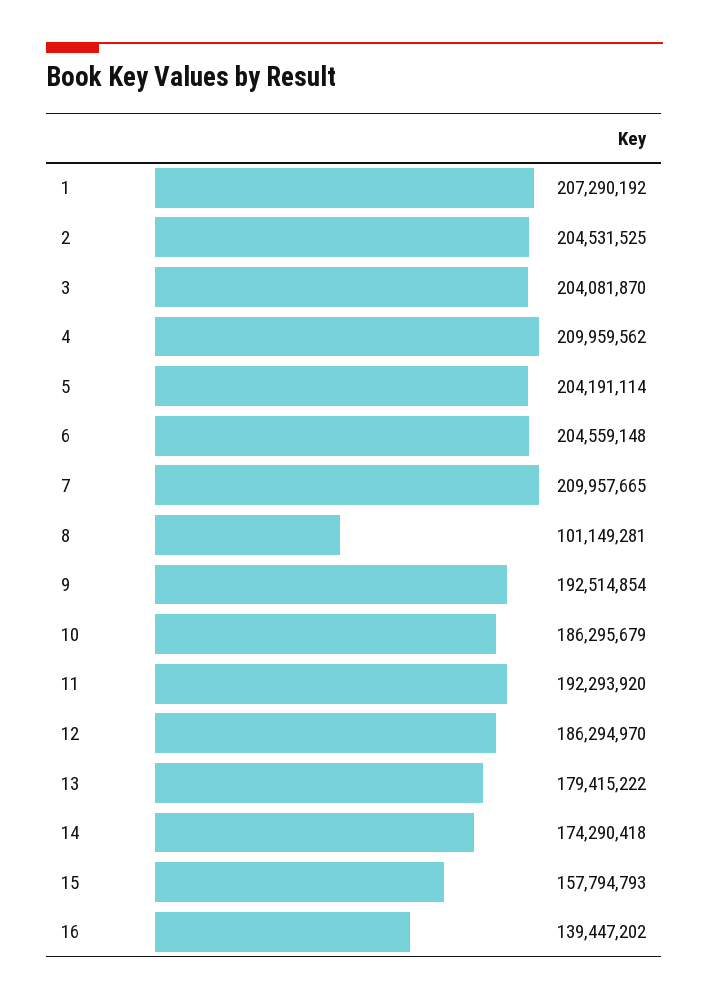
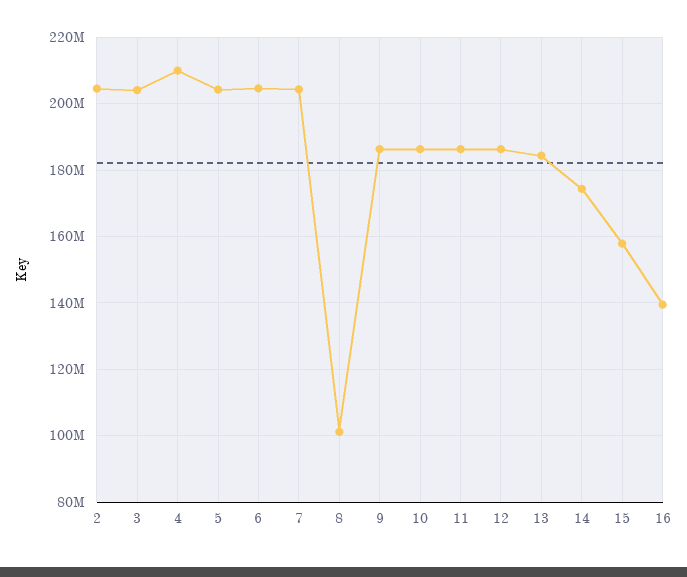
  {
-   "1": 207290192,
    "2": 204531525,
    "3": 204081870,
    "4": 209959562,
    "5": 204191114,
    "6": 204559148,
-   "7": 209957665,
+   "7": 204000000,
    "8": 101149281,
-   "9": 192514854,
+   "9": 186000000,
    "10": 186295679,
-   "11": 192293920,
+   "11": 186000000,
    "12": 186294970,
-   "13": 179415222,
+   "13": 184000000,
    "14": 174290418,
    "15": 157794793,
    "16": 139447202
  }

